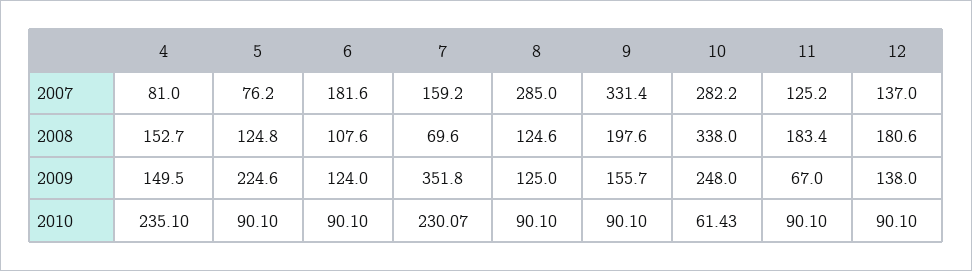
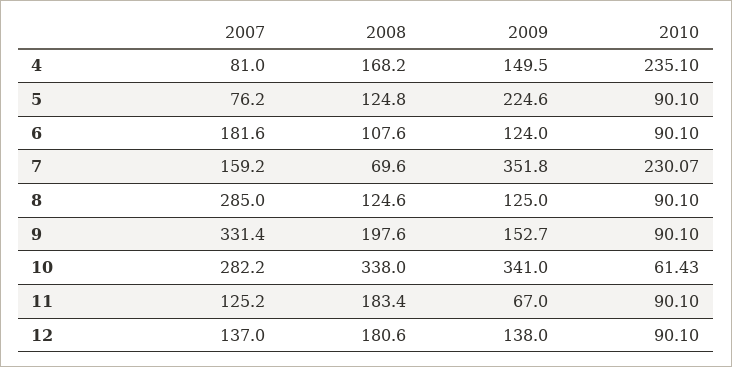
  {
    "4": {
      "2007": 81,
-     "2008": 152.7,
+     "2008": 168.2,
      "2009": 149.5,
      "2010": 235.1
    },
    "5": {
      "2007": 76.2,
      "2008": 124.8,
      "2009": 224.6,
      "2010": 90.1
    },
    "6": {
      "2007": 181.6,
      "2008": 107.6,
      "2009": 124,
      "2010": 90.1
    },
    "7": {
      "2007": 159.2,
      "2008": 69.6,
      "2009": 351.8,
      "2010": 230.07
    },
    "8": {
      "2007": 285,
      "2008": 124.6,
      "2009": 125,
      "2010": 90.1
    },
    "9": {
      "2007": 331.4,
      "2008": 197.6,
-     "2009": 155.7,
+     "2009": 152.7,
      "2010": 90.1
    },
    "10": {
      "2007": 282.2,
      "2008": 338,
-     "2009": 248,
+     "2009": 341,
      "2010": 61.43
    },
    "11": {
      "2007": 125.2,
      "2008": 183.4,
      "2009": 67,
      "2010": 90.1
    },
    "12": {
      "2007": 137,
      "2008": 180.6,
      "2009": 138,
      "2010": 90.1
    }
  }

